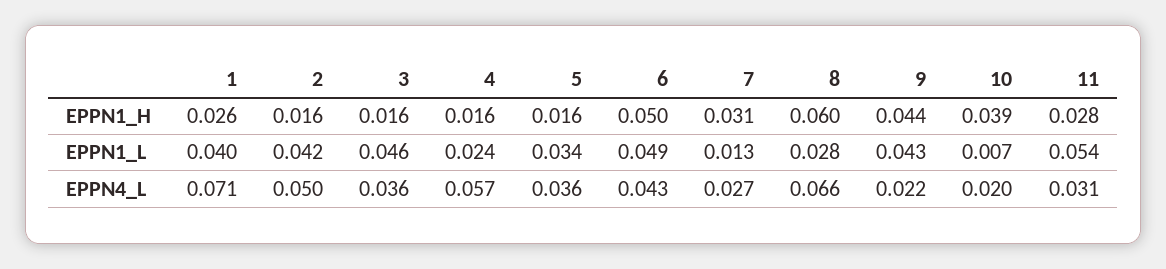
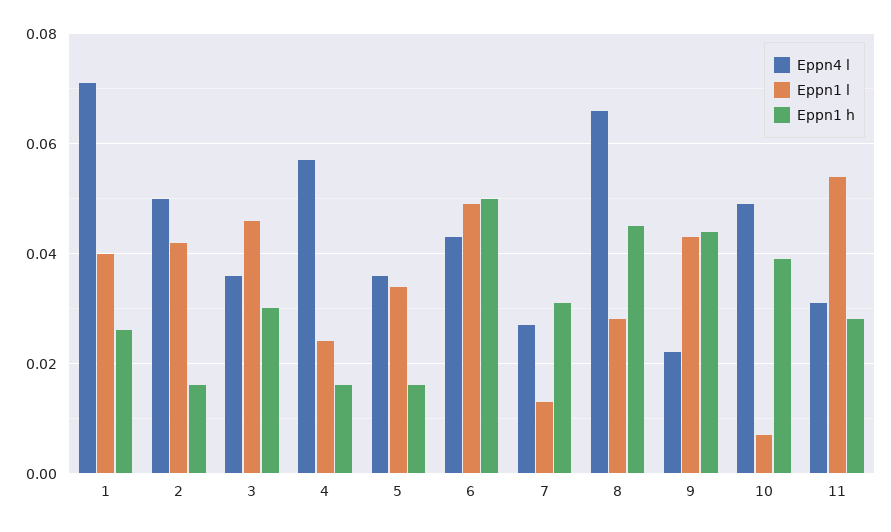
  {
    "EPPN1_H": {
      "1": 0.026,
      "2": 0.016,
-     "3": 0.016,
+     "3": 0.03,
      "4": 0.016,
      "5": 0.016,
      "6": 0.05,
      "7": 0.031,
-     "8": 0.06,
+     "8": 0.045,
      "9": 0.044,
      "10": 0.039,
      "11": 0.028
    },
    "EPPN1_L": {
      "1": 0.04,
      "2": 0.042,
      "3": 0.046,
      "4": 0.024,
      "5": 0.034,
      "6": 0.049,
      "7": 0.013,
      "8": 0.028,
      "9": 0.043,
      "10": 0.007,
      "11": 0.054
    },
    "EPPN4_L": {
      "1": 0.071,
      "2": 0.05,
      "3": 0.036,
      "4": 0.057,
      "5": 0.036,
      "6": 0.043,
      "7": 0.027,
      "8": 0.066,
      "9": 0.022,
-     "10": 0.02,
+     "10": 0.05,
      "11": 0.031
    }
  }

